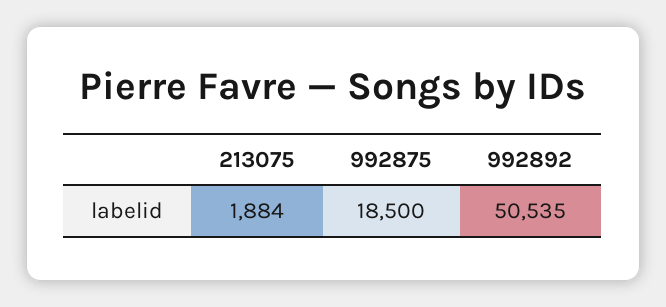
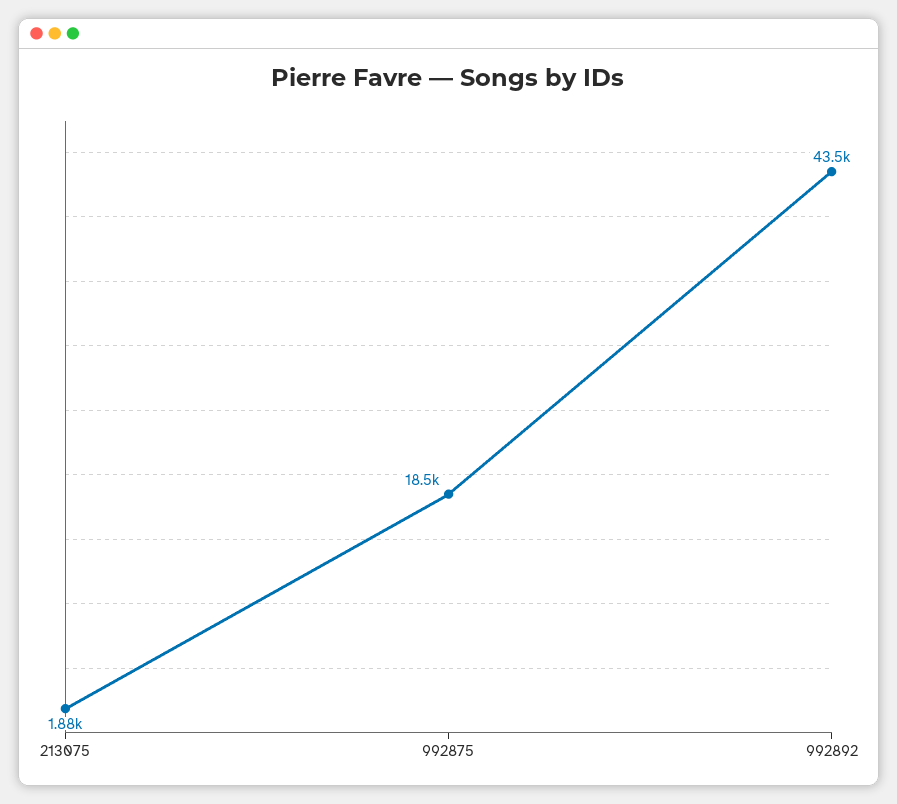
  {
    "213075": 1884,
    "992875": 18500,
-   "992892": 50535
+   "992892": 43500
  }

